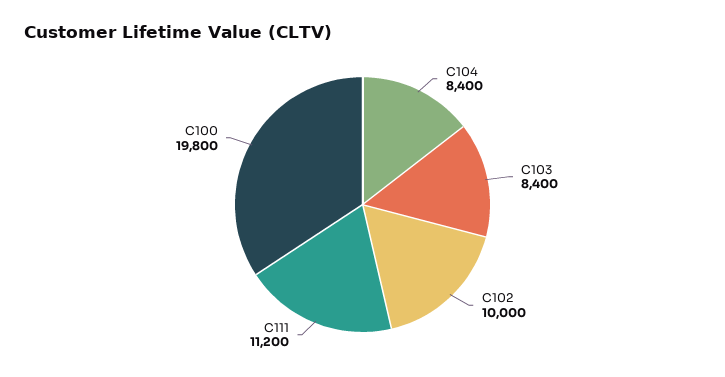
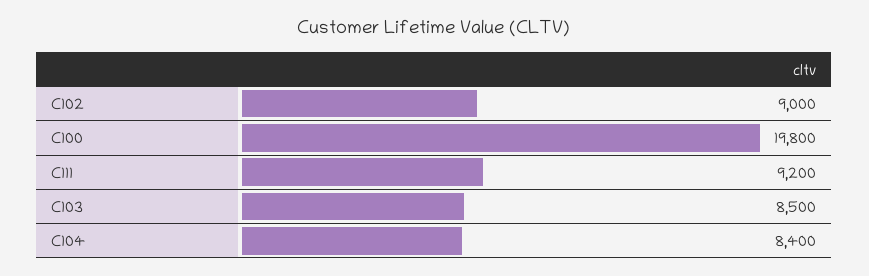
  {
    "C104": 8400,
-   "C103": 8400,
+   "C103": 8500,
-   "C102": 10000,
+   "C102": 9000,
-   "C111": 11200,
+   "C111": 9200,
    "C100": 19800
  }

